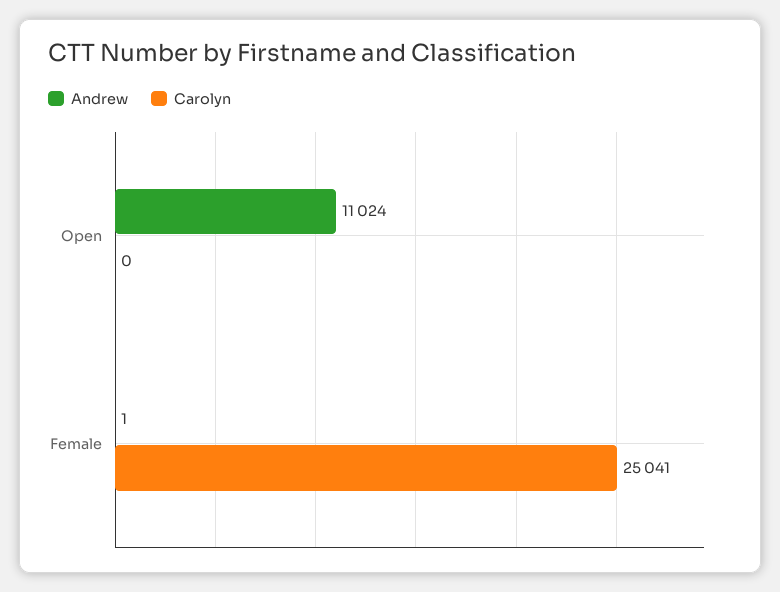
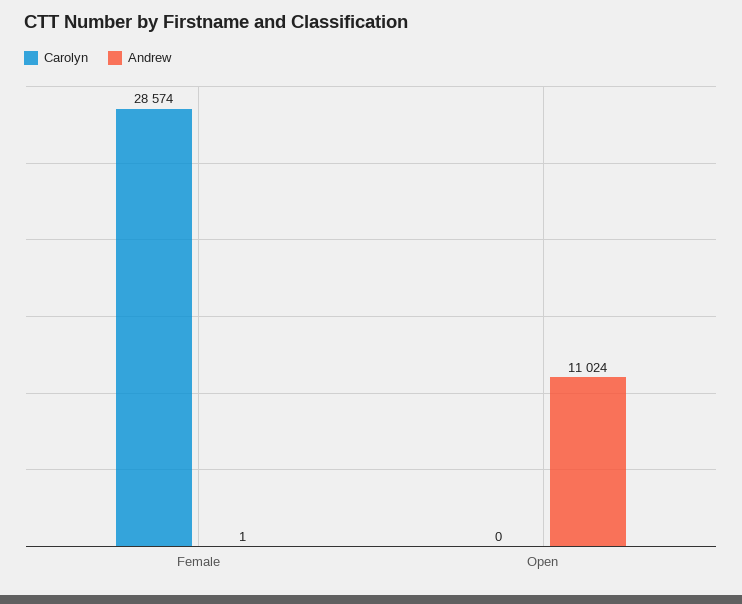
  {
    "Andrew": {
      "Open": 11024,
      "Female": 1
    },
    "Carolyn": {
      "Open": 0,
-     "Female": 25041
+     "Female": 28574
    }
  }

